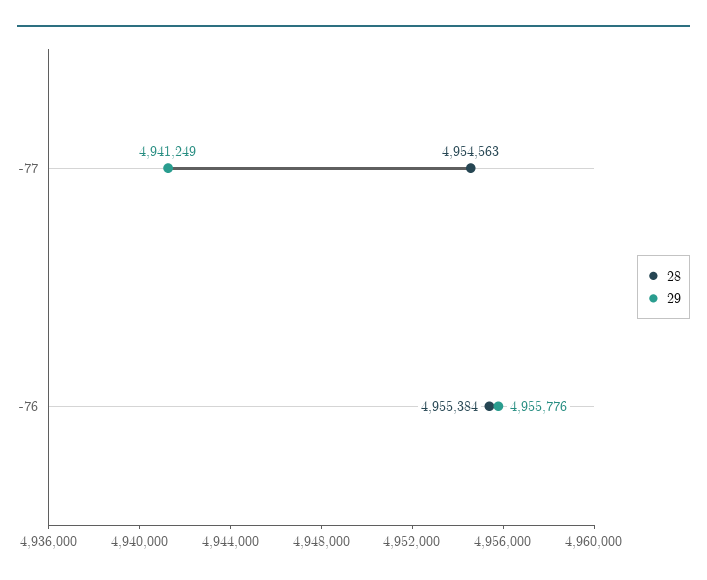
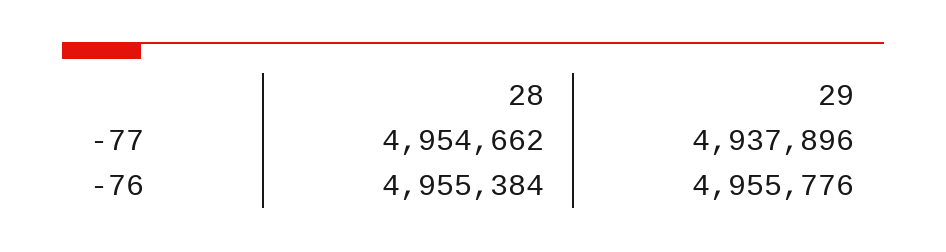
  {
    "28": {
-     "-77": 4954563,
+     "-77": 4954662,
      "-76": 4955384
    },
    "29": {
-     "-77": 4941249,
+     "-77": 4937896,
      "-76": 4955776
    }
  }

